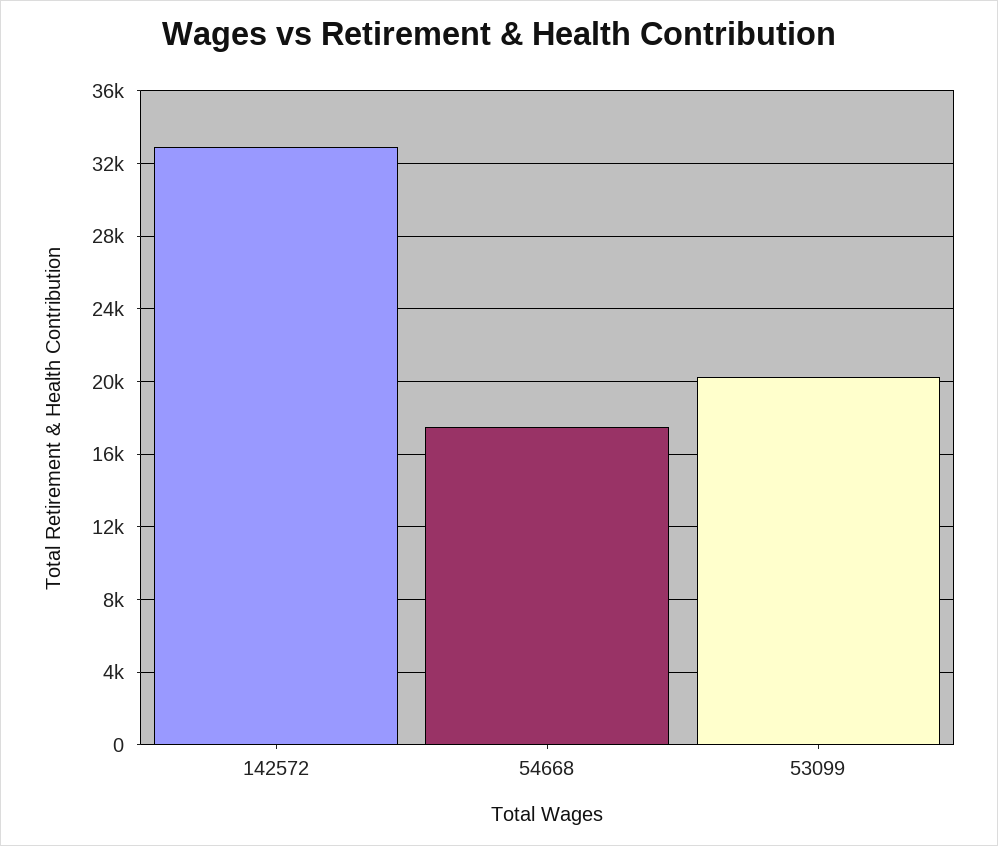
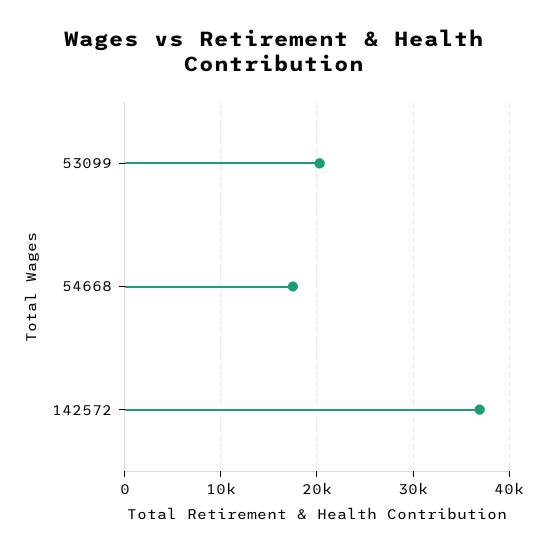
  {
-   "142572": 33000,
+   "142572": 37000,
    "54668": 17500,
    "53099": 20500
  }

